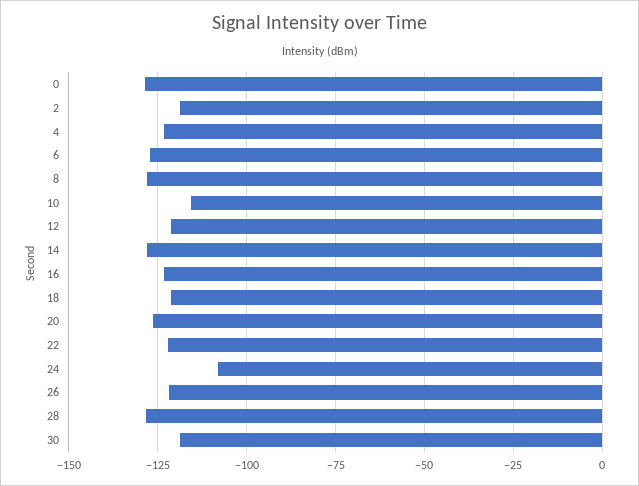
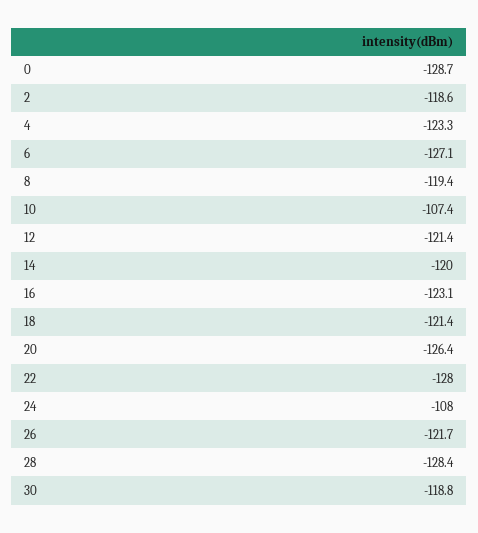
  {
    "0": -128.7,
    "2": -118.6,
    "4": -123.3,
    "6": -127.1,
-   "8": -127.5,
+   "8": -119.4,
-   "10": -115,
+   "10": -107.4,
    "12": -121.4,
-   "14": -127.5,
+   "14": -120,
    "16": -123.1,
    "18": -121.4,
    "20": -126.4,
-   "22": -122.5,
+   "22": -128,
    "24": -108,
    "26": -121.7,
    "28": -128.4,
    "30": -118.8
  }

